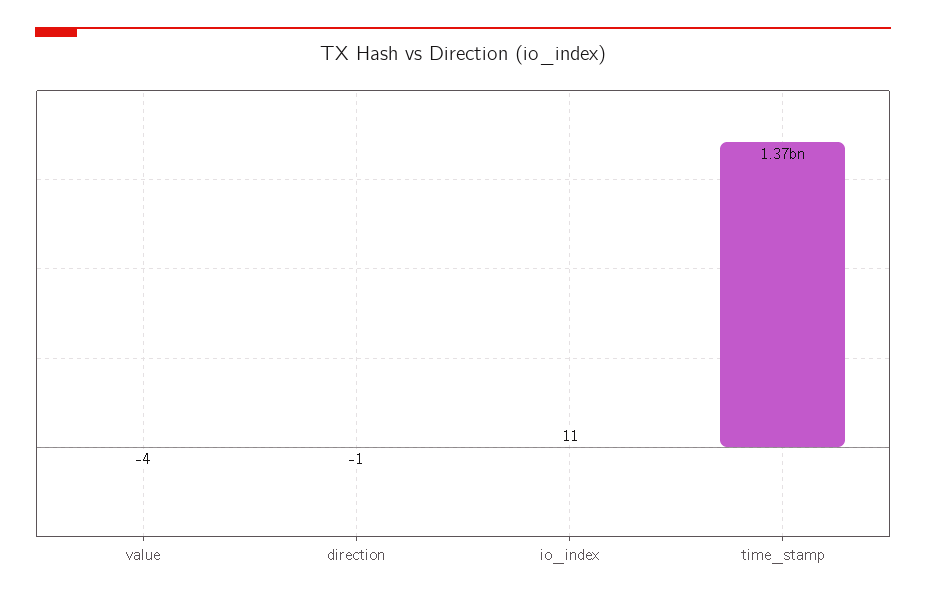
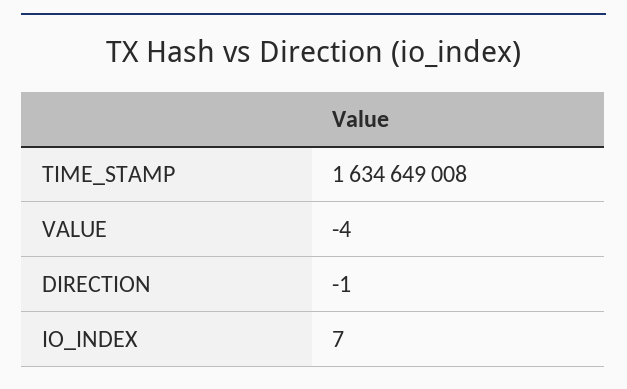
  {
    "value": -4,
    "direction": -1,
-   "io_index": 11,
+   "io_index": 7,
-   "time_stamp": 1370000000
+   "time_stamp": 1634649008
  }

